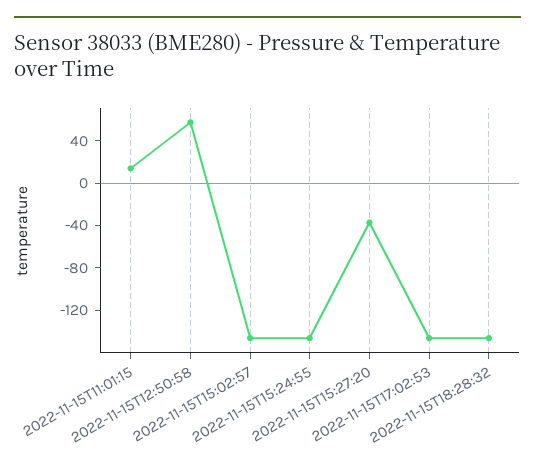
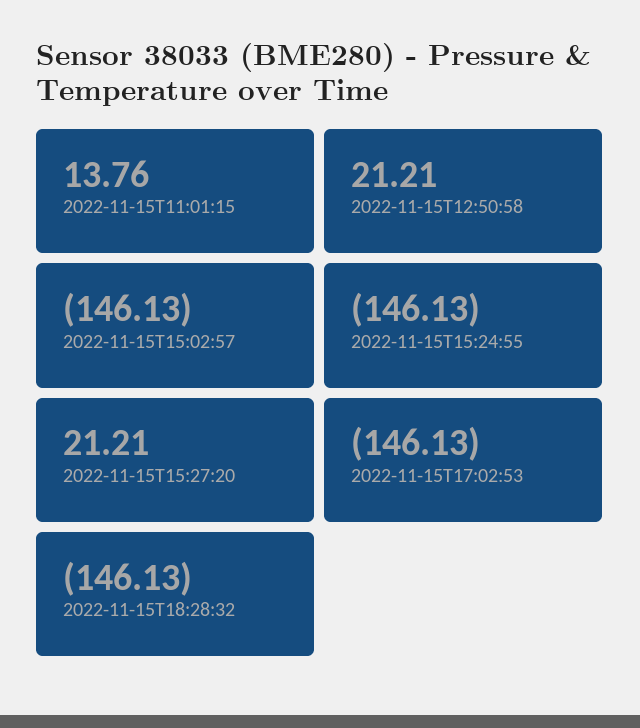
  {
    "2022-11-15T11:01:15": 13.76,
-   "2022-11-15T12:50:58": 60,
+   "2022-11-15T12:50:58": 21.21,
    "2022-11-15T15:02:57": -146.13,
    "2022-11-15T15:24:55": -146.13,
-   "2022-11-15T15:27:20": -40,
+   "2022-11-15T15:27:20": 21.21,
    "2022-11-15T17:02:53": -146.13,
    "2022-11-15T18:28:32": -146.13
  }

